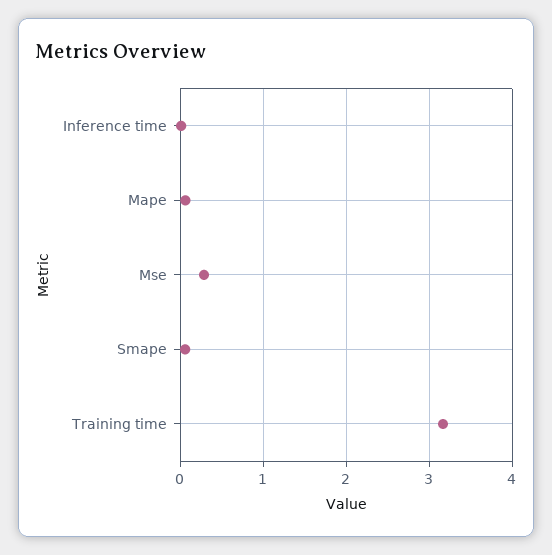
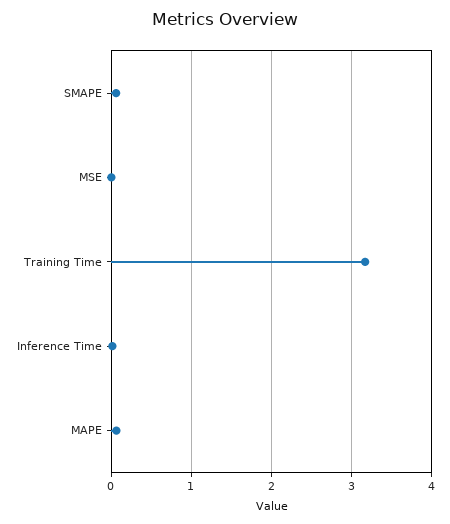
  {
    "Inference time": 0,
    "Mape": 0.1,
-   "Mse": 0.3,
+   "Mse": 0,
    "Smape": 0.1,
    "Training time": 3.2
  }

